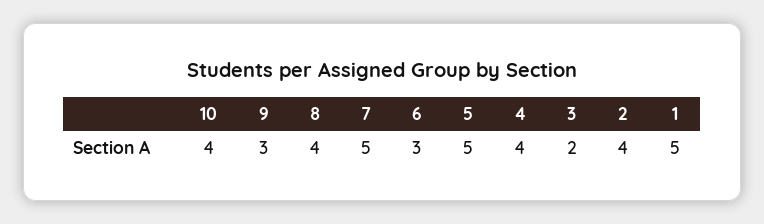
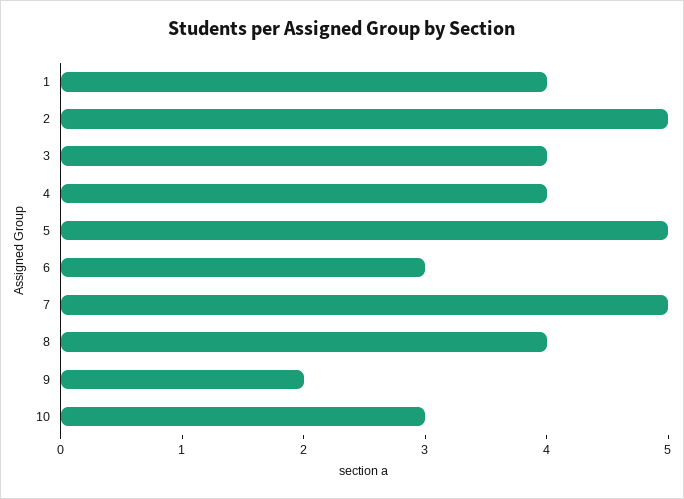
  {
-   "10": 4,
+   "10": 3,
-   "9": 3,
+   "9": 2,
    "8": 4,
    "7": 5,
    "6": 3,
    "5": 5,
    "4": 4,
-   "3": 2,
+   "3": 4,
-   "2": 4,
+   "2": 5,
-   "1": 5
+   "1": 4
  }

